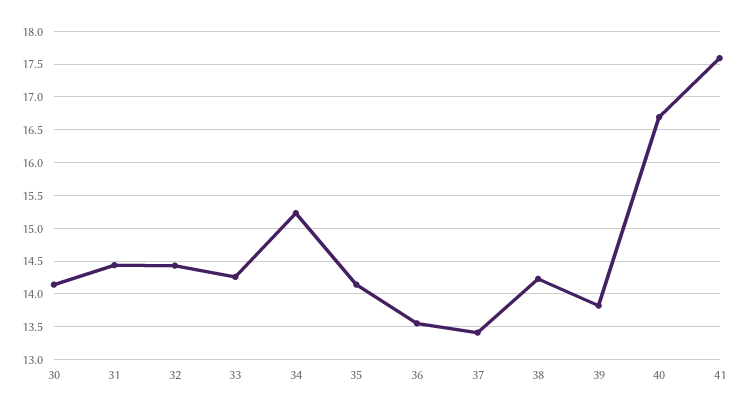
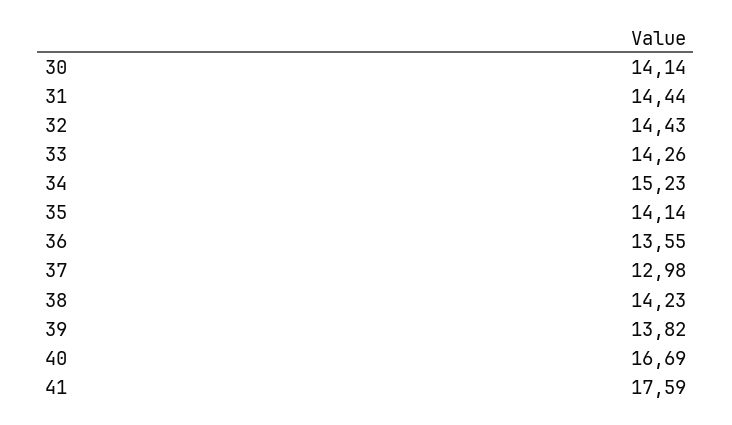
  {
    "30": 14.14,
    "31": 14.44,
    "32": 14.43,
    "33": 14.26,
    "34": 15.23,
    "35": 14.14,
    "36": 13.55,
-   "37": 13.4,
+   "37": 12.98,
    "38": 14.23,
    "39": 13.82,
    "40": 16.69,
    "41": 17.59
  }

